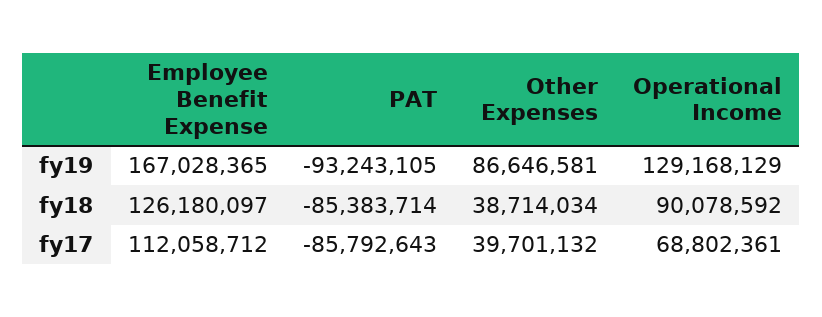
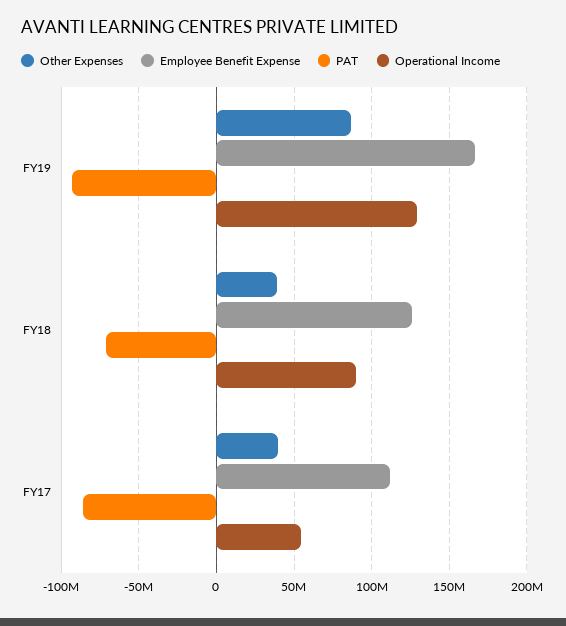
  {
    "Employee Benefit Expense": {
      "fy19": 167028365,
      "fy18": 126180097,
      "fy17": 112058712
    },
    "PAT": {
      "fy19": -93243105,
-     "fy18": -85383714,
+     "fy18": -70000000,
      "fy17": -85792643
    },
    "Other Expenses": {
      "fy19": 86646581,
      "fy18": 38714034,
      "fy17": 39701132
    },
    "Operational Income": {
      "fy19": 129168129,
      "fy18": 90078592,
-     "fy17": 68802361
+     "fy17": 55000000
    }
  }

